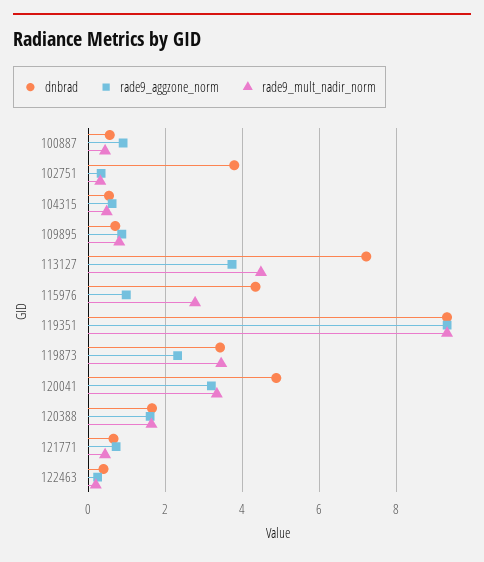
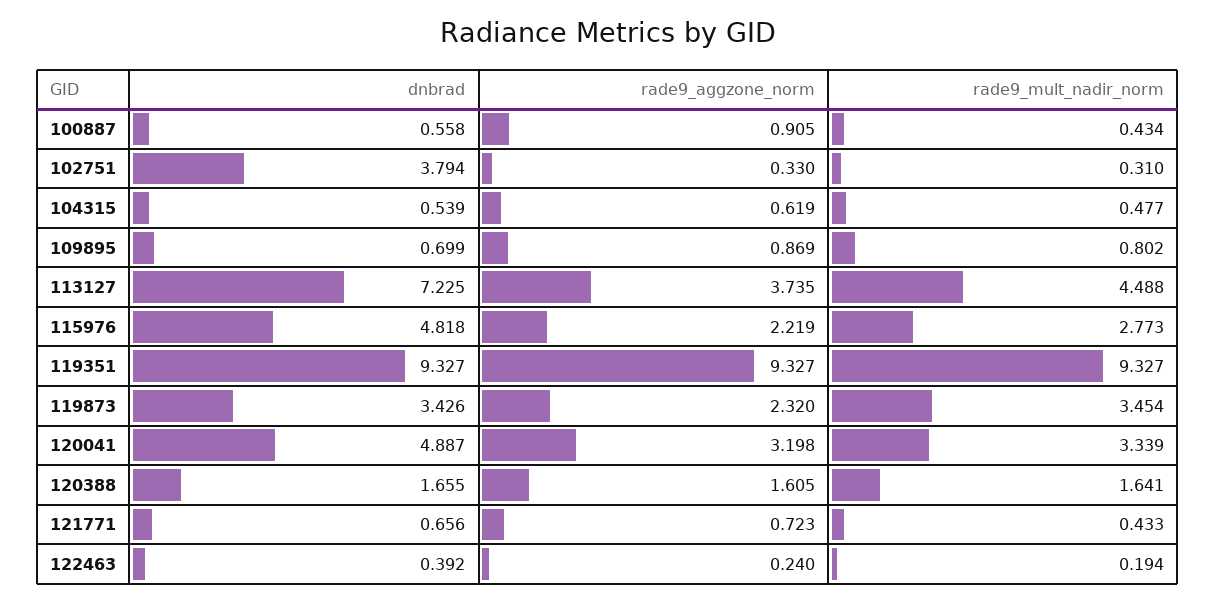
  {
    "dnbrad": {
      "100887": 0.558,
      "102751": 3.794,
      "104315": 0.539,
      "109895": 0.699,
      "113127": 7.225,
-     "115976": 4.4,
+     "115976": 4.818,
      "119351": 9.327,
      "119873": 3.426,
      "120041": 4.887,
      "120388": 1.655,
      "121771": 0.656,
      "122463": 0.392
    },
    "rade9_aggzone_norm": {
      "100887": 0.905,
      "102751": 0.33,
      "104315": 0.619,
      "109895": 0.869,
      "113127": 3.735,
-     "115976": 1,
+     "115976": 2.219,
      "119351": 9.327,
      "119873": 2.32,
      "120041": 3.198,
      "120388": 1.605,
      "121771": 0.723,
      "122463": 0.24
    },
    "rade9_mult_nadir_norm": {
      "100887": 0.434,
      "102751": 0.31,
      "104315": 0.477,
      "109895": 0.802,
      "113127": 4.488,
      "115976": 2.773,
      "119351": 9.327,
      "119873": 3.454,
      "120041": 3.339,
      "120388": 1.641,
      "121771": 0.433,
      "122463": 0.194
    }
  }

